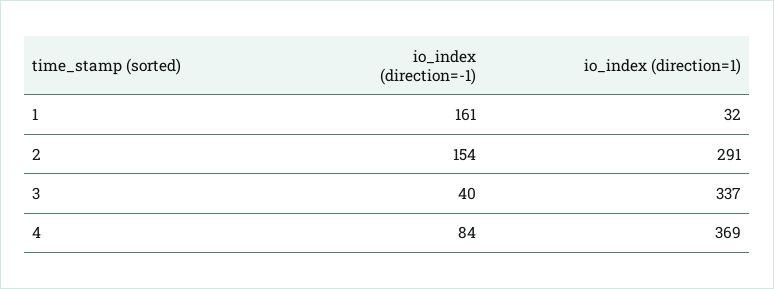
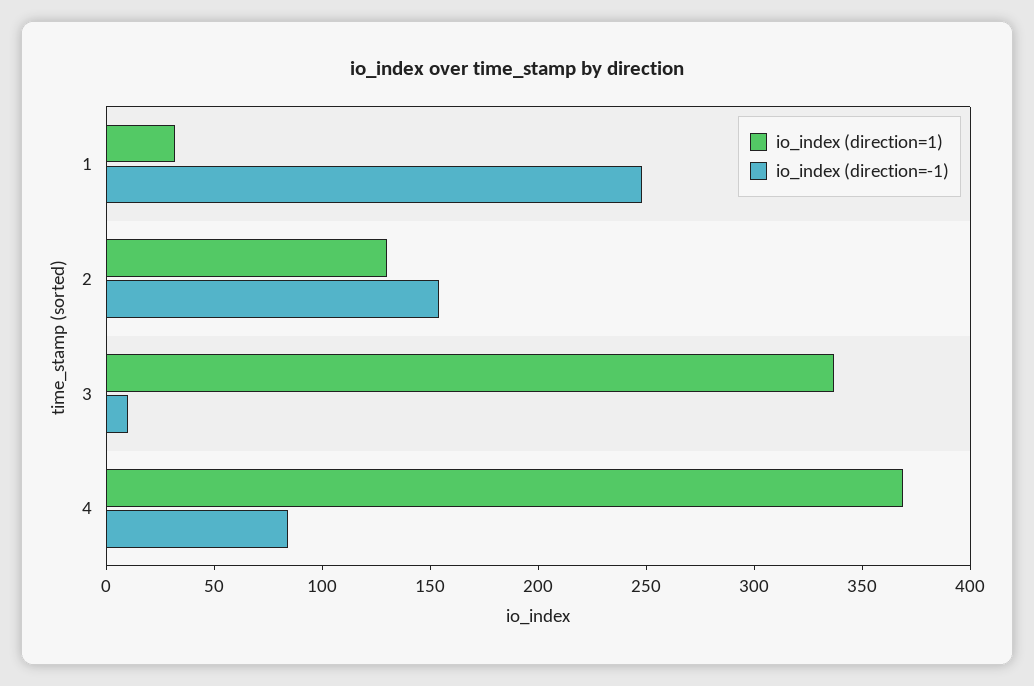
  {
    "io_index (direction=-1)": {
-     "1": 161,
+     "1": 250,
      "2": 154,
-     "3": 40,
+     "3": 10,
      "4": 84
    },
    "io_index (direction=1)": {
      "1": 32,
-     "2": 291,
+     "2": 130,
      "3": 337,
      "4": 369
    }
  }

